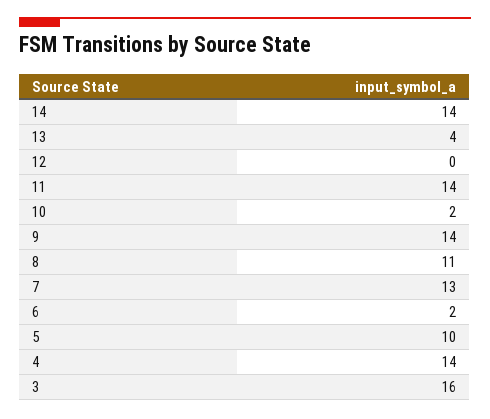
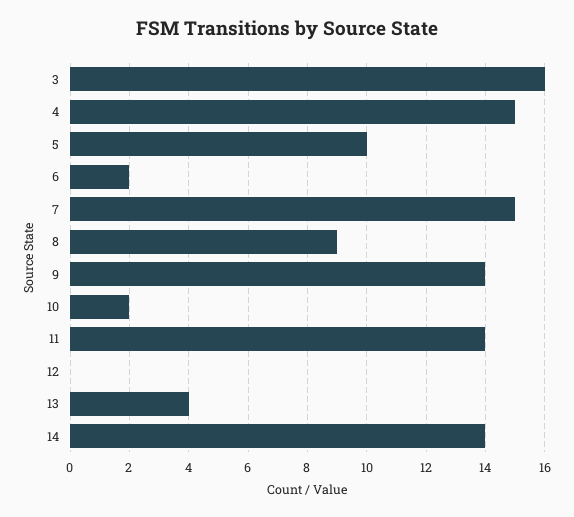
  {
    "14": 14,
    "13": 4,
    "12": 0,
    "11": 14,
    "10": 2,
    "9": 14,
-   "8": 11,
+   "8": 9,
-   "7": 13,
+   "7": 15,
    "6": 2,
    "5": 10,
-   "4": 14,
+   "4": 15,
    "3": 16
  }

